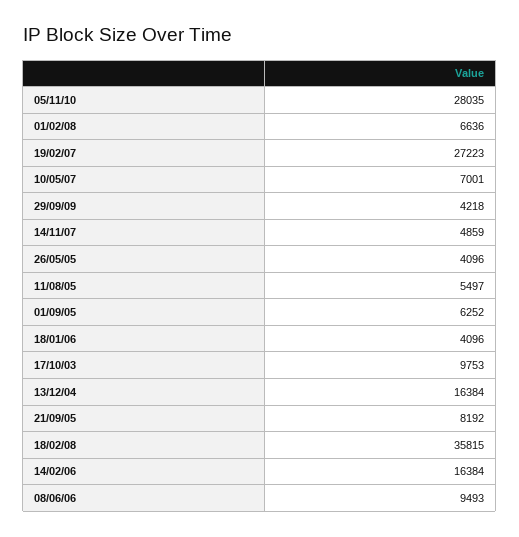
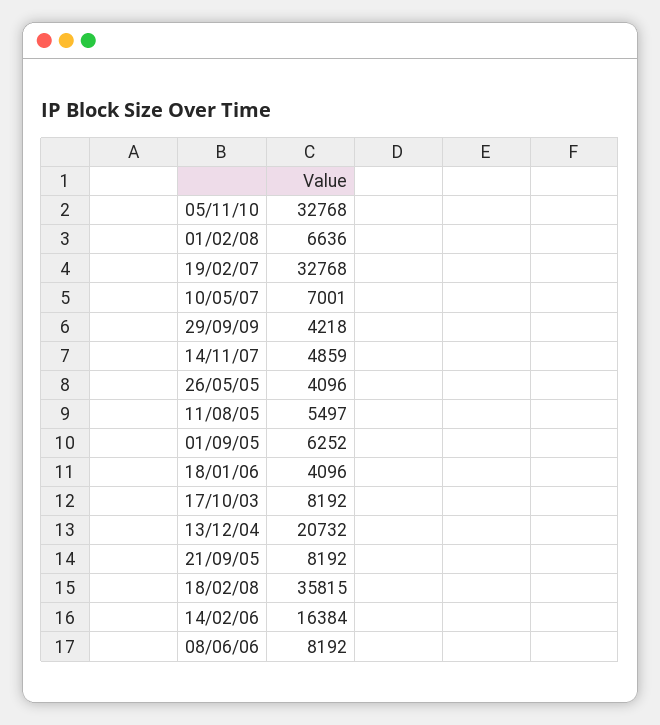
  {
-   "05/11/10": 28035,
+   "05/11/10": 32768,
    "01/02/08": 6636,
-   "19/02/07": 27223,
+   "19/02/07": 32768,
    "10/05/07": 7001,
    "29/09/09": 4218,
    "14/11/07": 4859,
    "26/05/05": 4096,
    "11/08/05": 5497,
    "01/09/05": 6252,
    "18/01/06": 4096,
-   "17/10/03": 9753,
+   "17/10/03": 8192,
-   "13/12/04": 16384,
+   "13/12/04": 20732,
    "21/09/05": 8192,
    "18/02/08": 35815,
    "14/02/06": 16384,
-   "08/06/06": 9493
+   "08/06/06": 8192
  }

